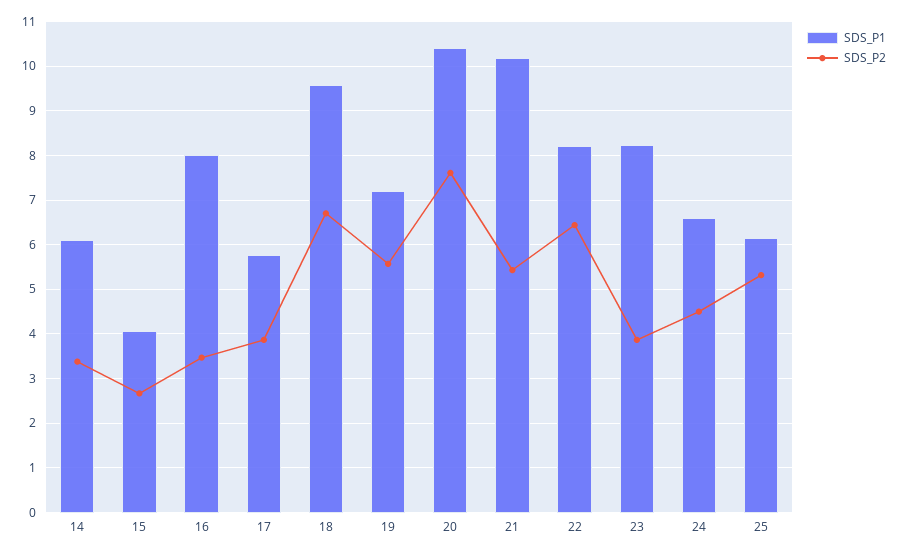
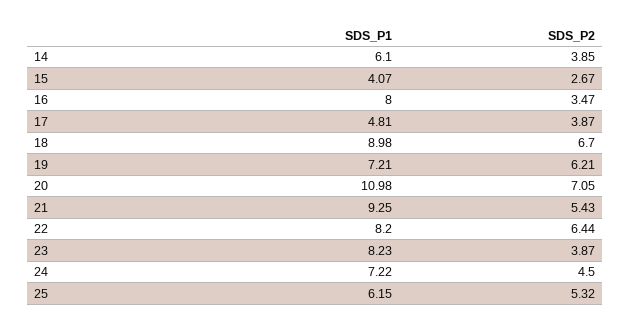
  {
    "SDS_P1": {
      "14": 6.1,
      "15": 4.07,
      "16": 8,
-     "17": 5.8,
+     "17": 4.81,
-     "18": 9.6,
+     "18": 8.98,
      "19": 7.21,
-     "20": 10.4,
+     "20": 10.98,
-     "21": 10.2,
+     "21": 9.25,
      "22": 8.2,
      "23": 8.23,
-     "24": 6.6,
+     "24": 7.22,
      "25": 6.15
    },
    "SDS_P2": {
-     "14": 3.4,
+     "14": 3.85,
      "15": 2.67,
      "16": 3.47,
      "17": 3.87,
      "18": 6.7,
-     "19": 5.6,
+     "19": 6.21,
-     "20": 7.6,
+     "20": 7.05,
      "21": 5.43,
      "22": 6.44,
      "23": 3.87,
      "24": 4.5,
      "25": 5.32
    }
  }

